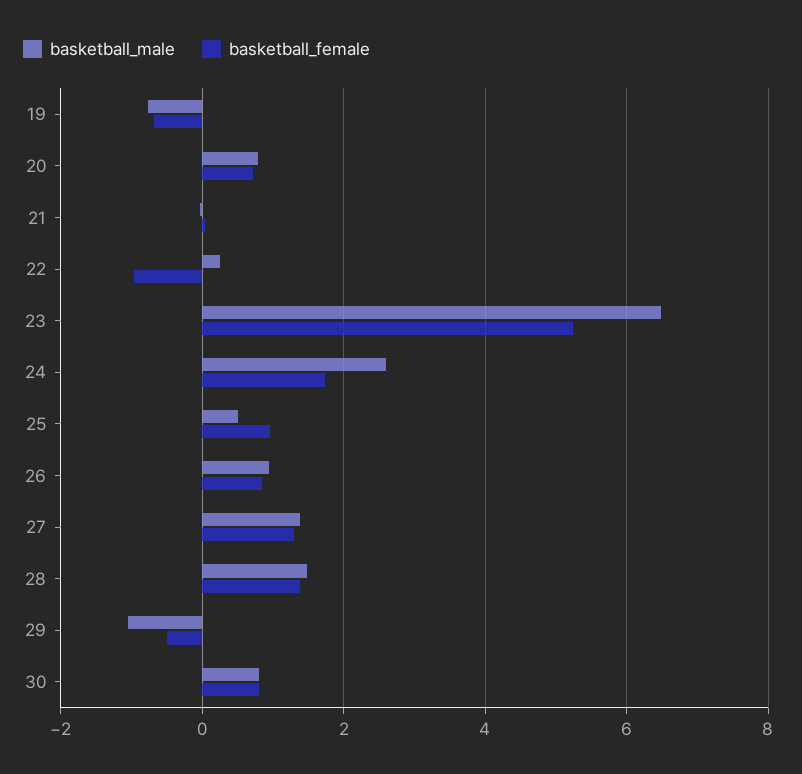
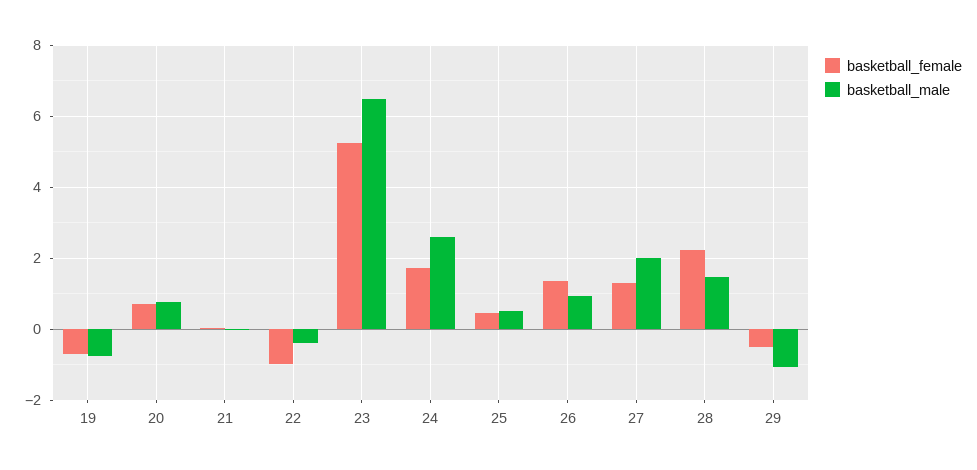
  {
    "basketball_male": {
      "19": -0.8,
      "20": 0.8,
      "21": 0,
-     "22": 0.2,
+     "22": -0.4,
      "23": 6.4,
      "24": 2.6,
      "25": 0.6,
      "26": 1,
-     "27": 1.4,
+     "27": 2,
      "28": 1.4,
-     "29": -1,
+     "29": -1
-     "30": 0.8
    },
    "basketball_female": {
      "19": -0.6,
      "20": 0.8,
      "21": 0,
      "22": -1,
      "23": 5.2,
      "24": 1.8,
-     "25": 1,
+     "25": 0.4,
-     "26": 0.8,
+     "26": 1.4,
      "27": 1.2,
-     "28": 1.4,
+     "28": 2.2,
-     "29": -0.6,
+     "29": -0.6
-     "30": 0.8
    }
  }

